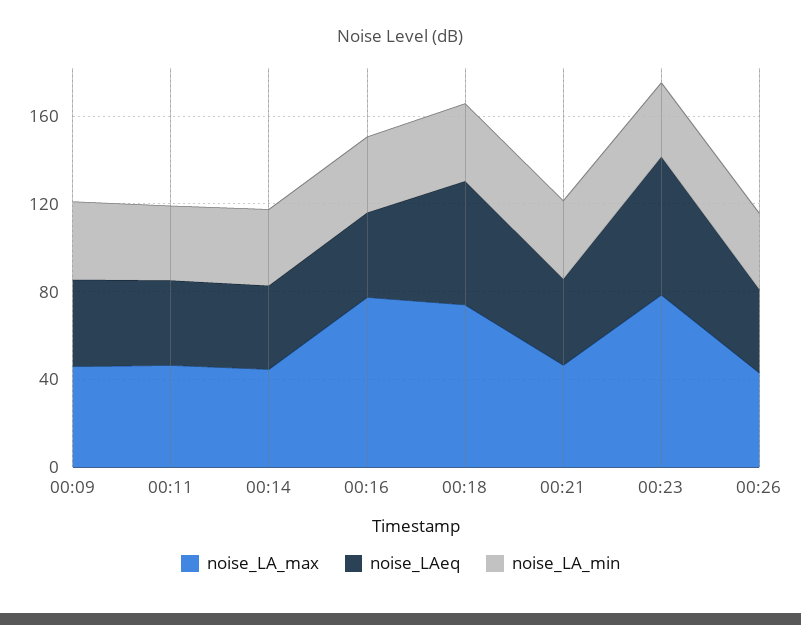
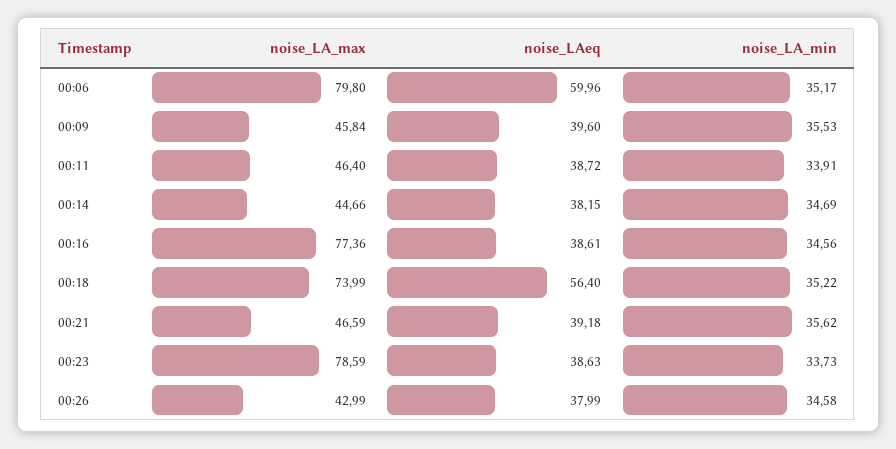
  {
    "noise_LA_max": {
      "00:09": 45.84,
      "00:11": 46.4,
      "00:14": 44.66,
      "00:16": 77.36,
      "00:18": 73.99,
      "00:21": 46.59,
      "00:23": 78.59,
-     "00:26": 42.99
+     "00:26": 42.99,
+     "00:06": 79.8
    },
    "noise_LAeq": {
      "00:09": 39.6,
      "00:11": 38.72,
      "00:14": 38.15,
      "00:16": 38.61,
      "00:18": 56.4,
      "00:21": 39.18,
-     "00:23": 60,
+     "00:23": 38.63,
-     "00:26": 37.99
+     "00:26": 37.99,
+     "00:06": 59.96
    },
    "noise_LA_min": {
      "00:09": 35.53,
      "00:11": 33.91,
      "00:14": 34.69,
      "00:16": 34.56,
      "00:18": 35.22,
      "00:21": 35.62,
      "00:23": 33.73,
-     "00:26": 34.58
+     "00:26": 34.58,
+     "00:06": 35.17
    }
  }

